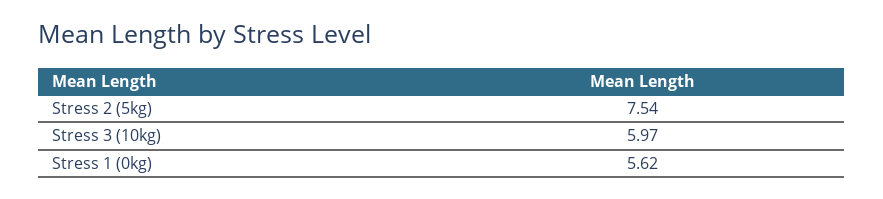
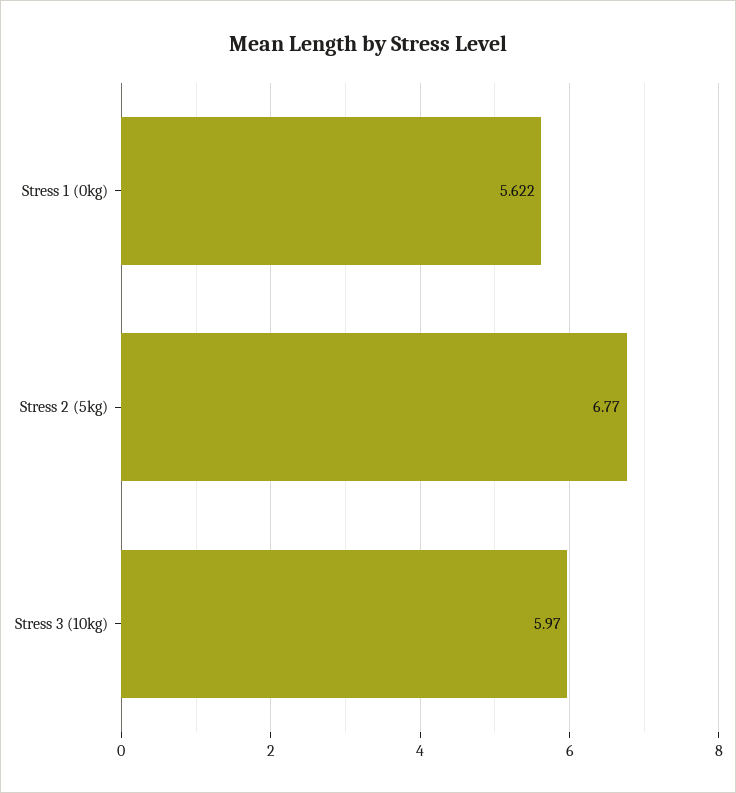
  {
-   "Stress 2 (5kg)": 7.54,
+   "Stress 2 (5kg)": 6.77,
    "Stress 3 (10kg)": 5.97,
    "Stress 1 (0kg)": 5.622
  }

